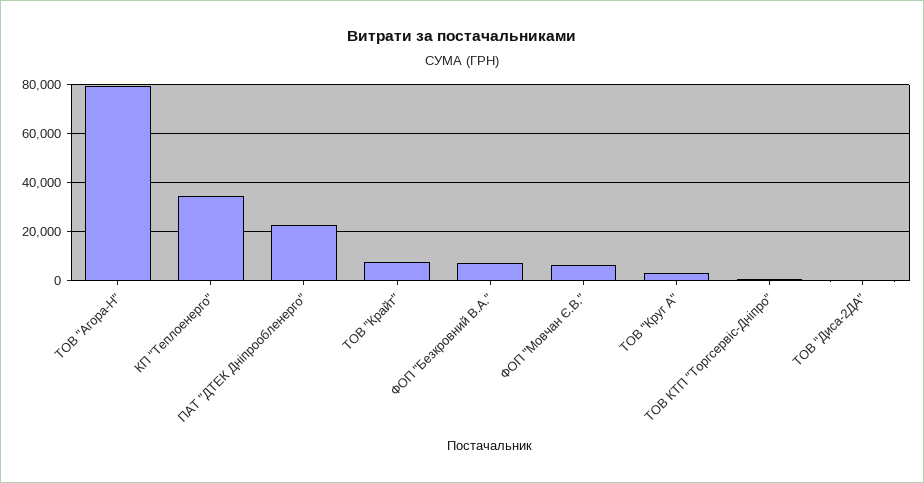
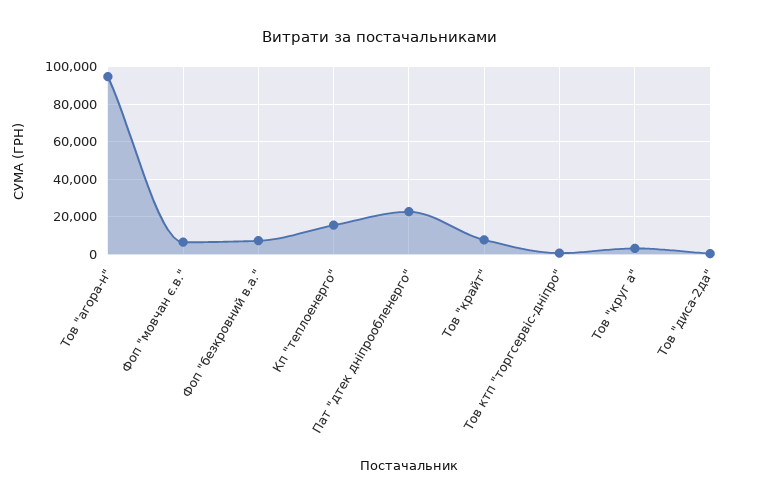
  {
-   "ТОВ \"Агора-Н\"": 80000,
+   "ТОВ \"Агора-Н\"": 95000,
-   "КП \"Теплоенерго\"": 35000,
+   "КП \"Теплоенерго\"": 15000,
    "ПАТ \"ДТЕК Дніпрообленерго\"": 22500,
    "ТОВ \"Крайт\"": 7500,
    "ФОП \"Безкровний В.А.\"": 7500,
    "ФОП \"Мовчан Є.В.\"": 7500,
    "ТОВ \"Круг А\"": 2500,
    "ТОВ КТП \"Торгсервіс-Дніпро\"": 0,
    "ТОВ \"Диса-2ДА\"": 0
  }

